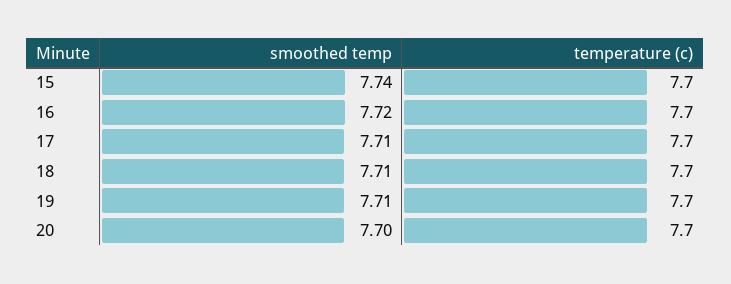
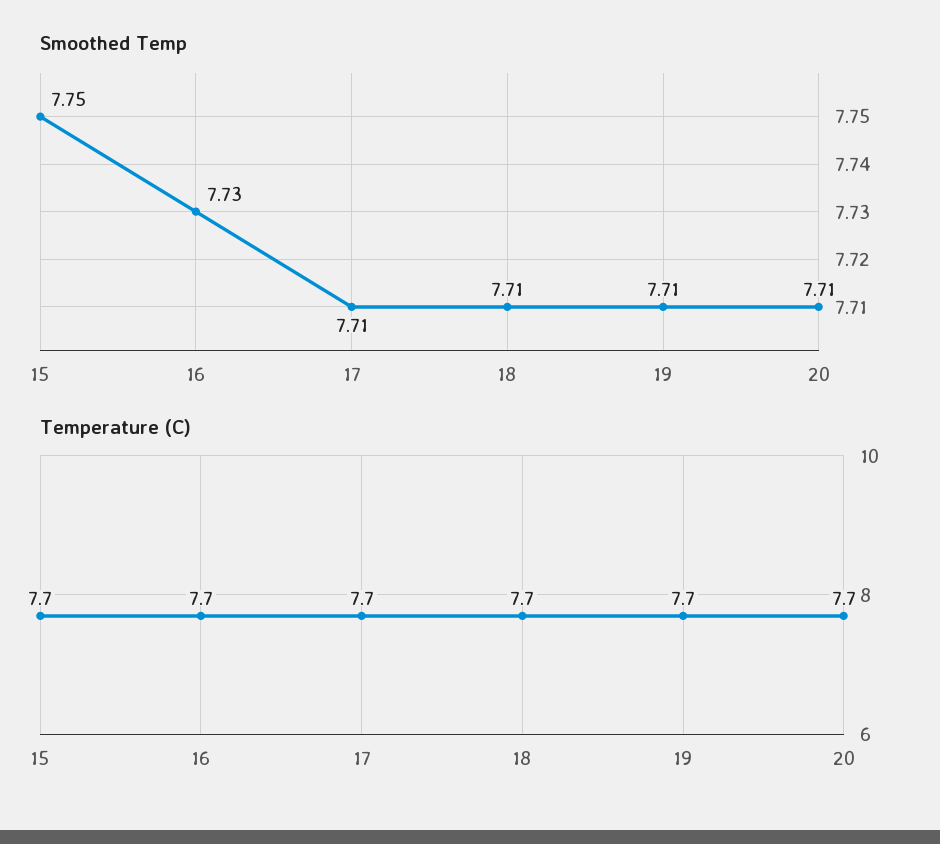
  {
    "smoothed temp": {
-     "15": 7.74,
+     "15": 7.75,
-     "16": 7.72,
+     "16": 7.73,
      "17": 7.71,
      "18": 7.71,
      "19": 7.71,
-     "20": 7.7
+     "20": 7.71
    },
    "temperature (c)": {
      "15": 7.7,
      "16": 7.7,
      "17": 7.7,
      "18": 7.7,
      "19": 7.7,
      "20": 7.7
    }
  }

